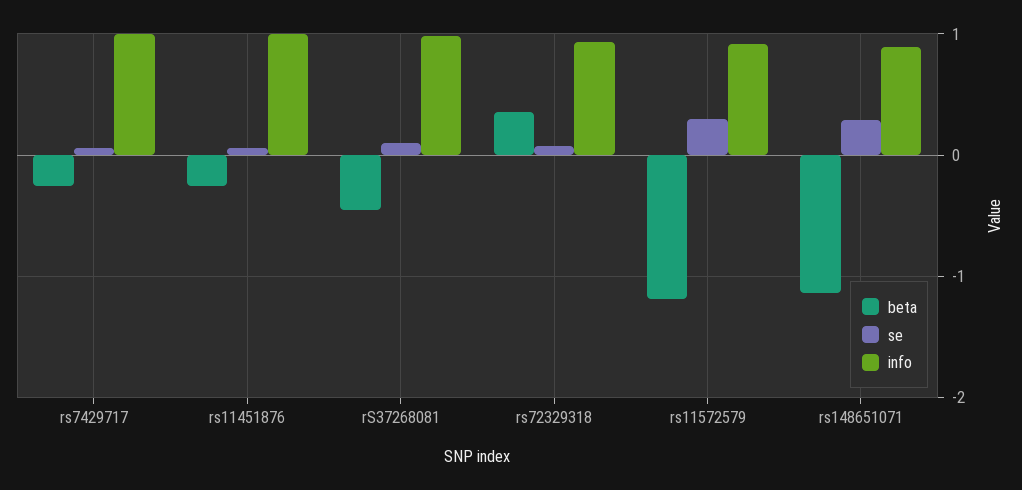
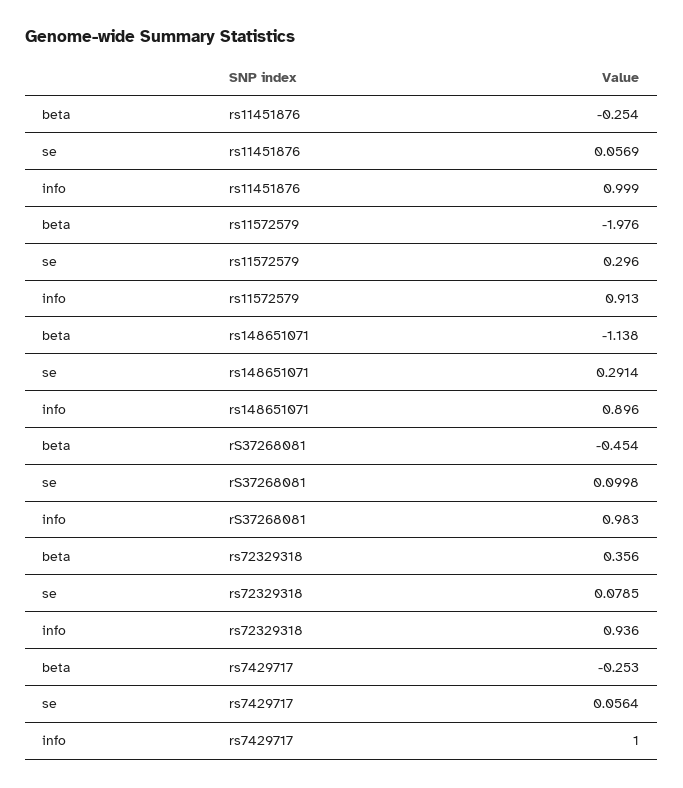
  {
    "beta": {
      "rs7429717": -0.253,
      "rs11451876": -0.254,
      "rS37268081": -0.454,
      "rs72329318": 0.356,
-     "rs11572579": -1.2,
+     "rs11572579": -1.976,
      "rs148651071": -1.138
    },
    "se": {
      "rs7429717": 0.0564,
      "rs11451876": 0.0569,
      "rS37268081": 0.0998,
      "rs72329318": 0.0785,
      "rs11572579": 0.296,
      "rs148651071": 0.2914
    },
    "info": {
      "rs7429717": 1,
      "rs11451876": 0.999,
      "rS37268081": 0.983,
      "rs72329318": 0.936,
      "rs11572579": 0.913,
      "rs148651071": 0.896
    }
  }

